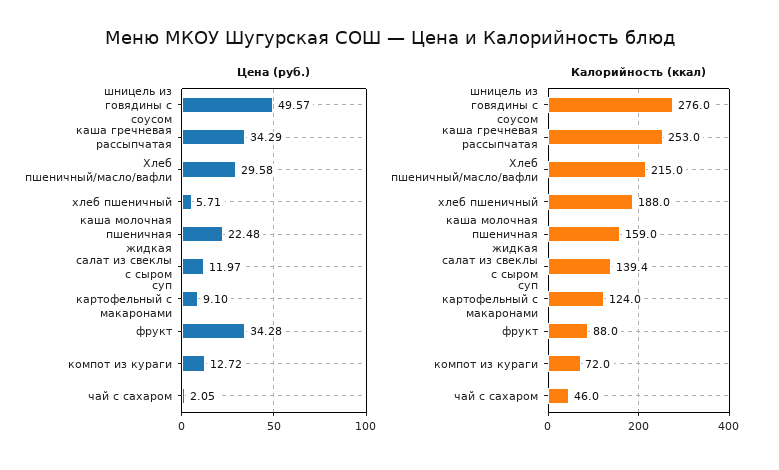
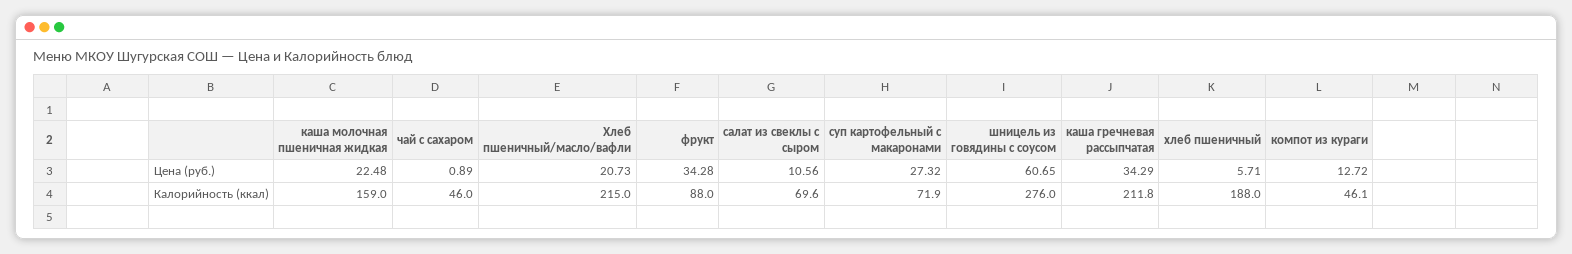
  {
    "Цена (руб.)": {
-     "шницель из говядины с соусом": 49.57,
+     "шницель из говядины с соусом": 60.65,
      "каша гречневая рассыпчатая": 34.29,
-     "Хлеб пшеничный/масло/вафли": 29.58,
+     "Хлеб пшеничный/масло/вафли": 20.73,
      "хлеб пшеничный": 5.71,
      "каша молочная пшеничная жидкая": 22.48,
-     "салат из свеклы с сыром": 11.97,
+     "салат из свеклы с сыром": 10.56,
-     "суп картофельный с макаронами": 9.1,
+     "суп картофельный с макаронами": 27.32,
      "фрукт": 34.28,
      "компот из кураги": 12.72,
-     "чай с сахаром": 2.05
+     "чай с сахаром": 0.89
    },
    "Калорийность (ккал)": {
      "шницель из говядины с соусом": 276,
-     "каша гречневая рассыпчатая": 253,
+     "каша гречневая рассыпчатая": 211.8,
      "Хлеб пшеничный/масло/вафли": 215,
      "хлеб пшеничный": 188,
      "каша молочная пшеничная жидкая": 159,
-     "салат из свеклы с сыром": 139.4,
+     "салат из свеклы с сыром": 69.6,
-     "суп картофельный с макаронами": 124,
+     "суп картофельный с макаронами": 71.9,
      "фрукт": 88,
-     "компот из кураги": 72,
+     "компот из кураги": 46.1,
      "чай с сахаром": 46
    }
  }

